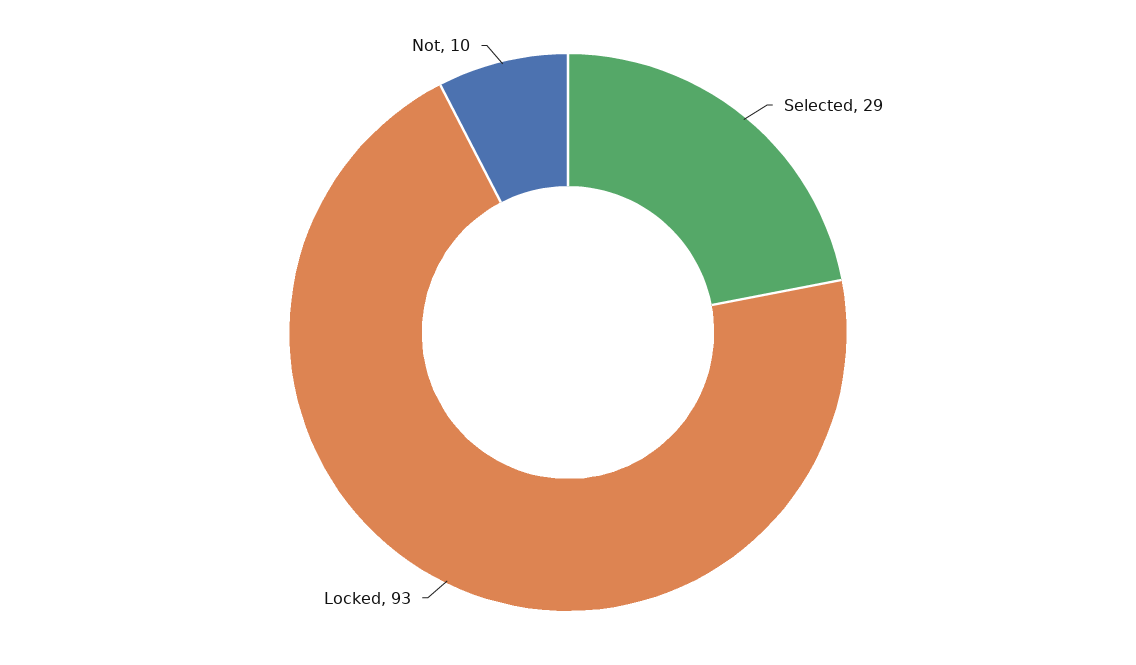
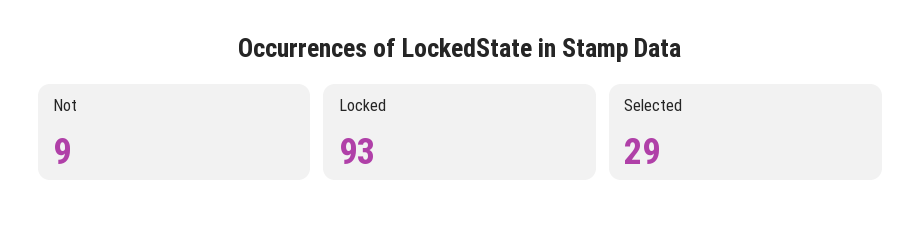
  {
    "Selected": 29,
    "Locked": 93,
-   "Not": 10
+   "Not": 9
  }

